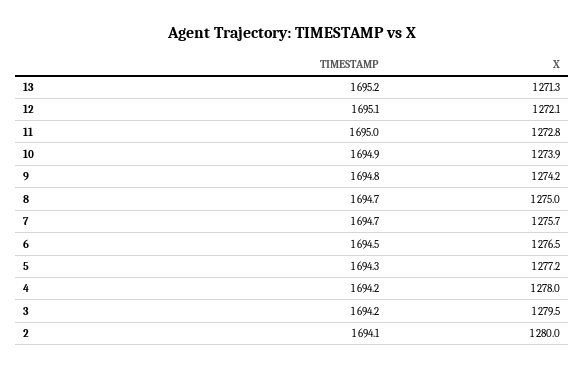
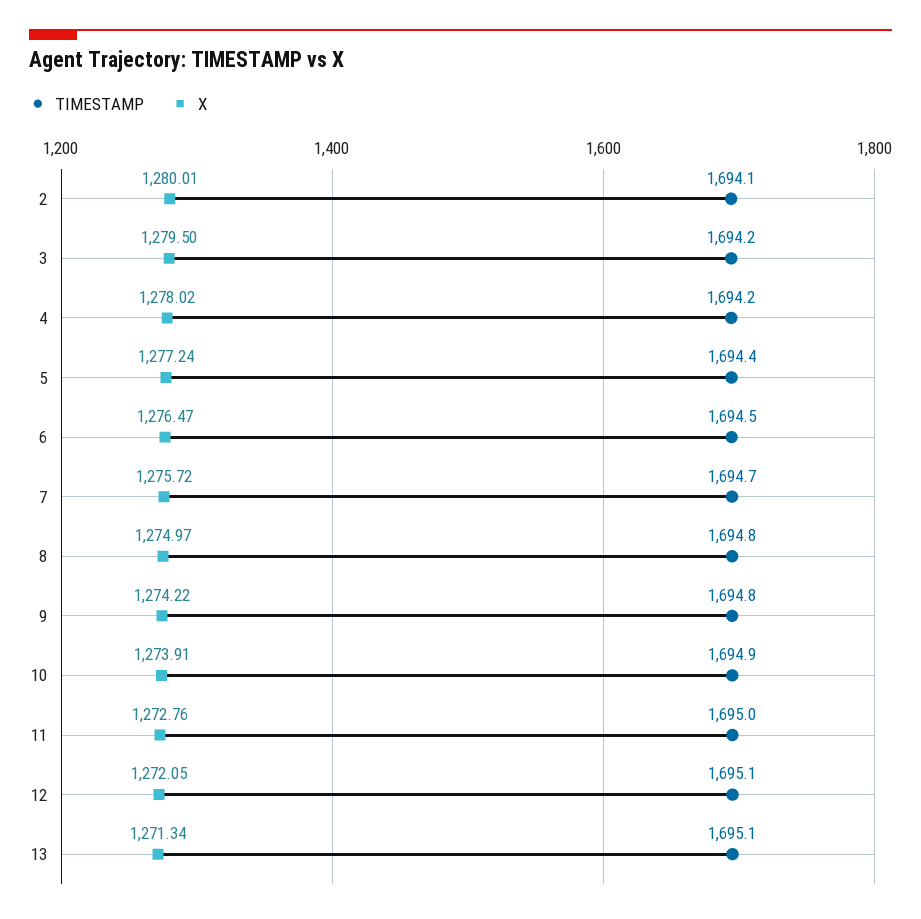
  {
    "TIMESTAMP": {
-     "13": 1695.2,
+     "13": 1695.1,
      "12": 1695.1,
      "11": 1695,
      "10": 1694.9,
      "9": 1694.8,
-     "8": 1694.7,
+     "8": 1694.8,
      "7": 1694.7,
      "6": 1694.5,
-     "5": 1694.3,
+     "5": 1694.4,
      "4": 1694.2,
      "3": 1694.2,
      "2": 1694.1
    },
    "X": {
      "13": 1271.34,
      "12": 1272.05,
      "11": 1272.76,
      "10": 1273.91,
      "9": 1274.22,
      "8": 1274.97,
      "7": 1275.72,
      "6": 1276.47,
      "5": 1277.24,
      "4": 1278.02,
      "3": 1279.5,
      "2": 1280.01
    }
  }

